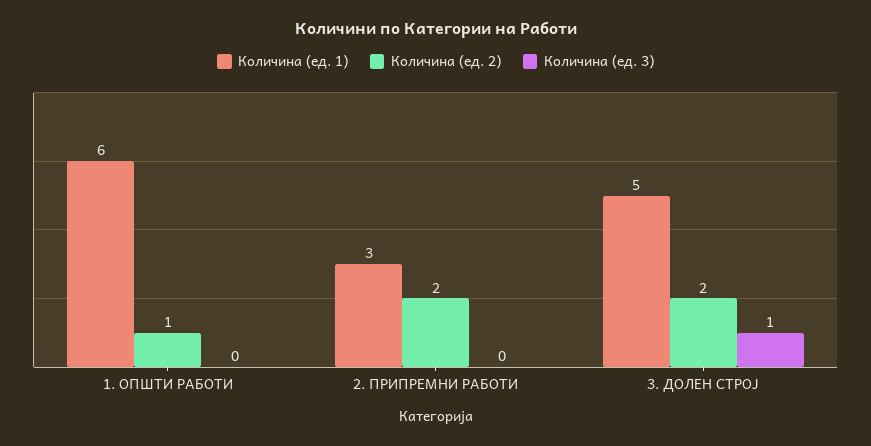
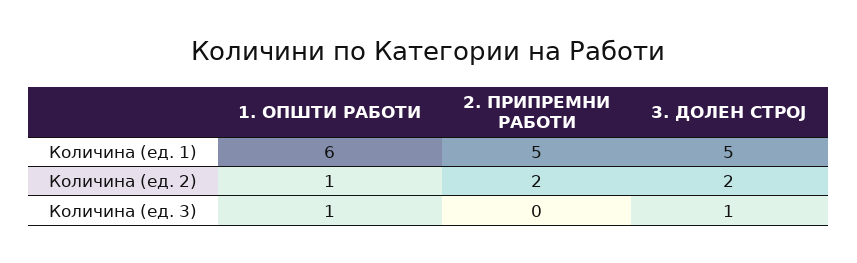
  {
    "Количина (ед. 1)": {
      "1. ОПШТИ РАБОТИ": 6,
-     "2. ПРИПРЕМНИ РАБОТИ": 3,
+     "2. ПРИПРЕМНИ РАБОТИ": 5,
      "3. ДОЛЕН СТРОЈ": 5
    },
    "Количина (ед. 2)": {
      "1. ОПШТИ РАБОТИ": 1,
      "2. ПРИПРЕМНИ РАБОТИ": 2,
      "3. ДОЛЕН СТРОЈ": 2
    },
    "Количина (ед. 3)": {
-     "1. ОПШТИ РАБОТИ": 0,
+     "1. ОПШТИ РАБОТИ": 1,
      "2. ПРИПРЕМНИ РАБОТИ": 0,
      "3. ДОЛЕН СТРОЈ": 1
    }
  }

